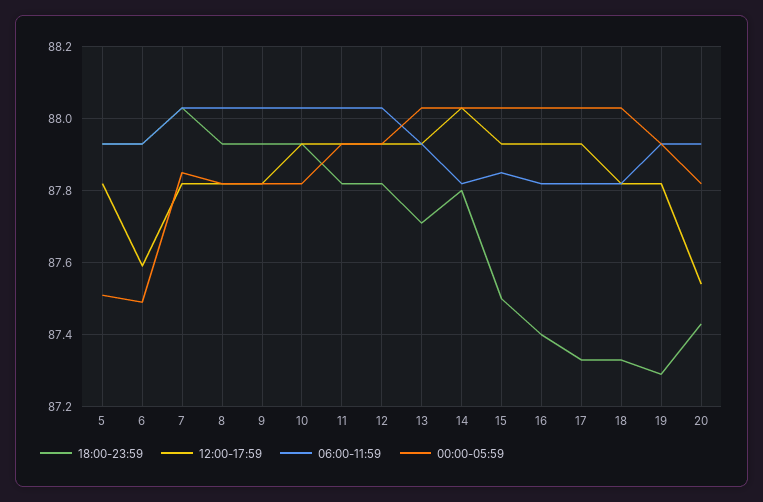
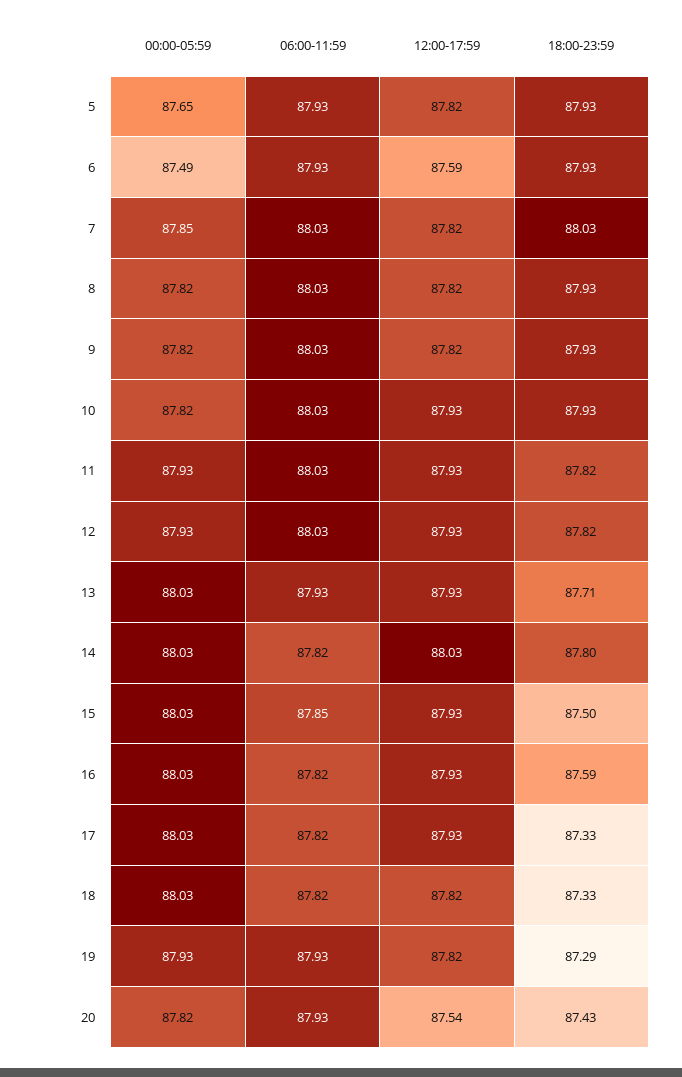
  {
    "18:00-23:59": {
      "5": 87.93,
      "6": 87.93,
      "7": 88.03,
      "8": 87.93,
      "9": 87.93,
      "10": 87.93,
      "11": 87.82,
      "12": 87.82,
      "13": 87.71,
      "14": 87.8,
      "15": 87.5,
-     "16": 87.4,
+     "16": 87.59,
      "17": 87.33,
      "18": 87.33,
      "19": 87.29,
      "20": 87.43
    },
    "12:00-17:59": {
      "5": 87.82,
      "6": 87.59,
      "7": 87.82,
      "8": 87.82,
      "9": 87.82,
      "10": 87.93,
      "11": 87.93,
      "12": 87.93,
      "13": 87.93,
      "14": 88.03,
      "15": 87.93,
      "16": 87.93,
      "17": 87.93,
      "18": 87.82,
      "19": 87.82,
      "20": 87.54
    },
    "06:00-11:59": {
      "5": 87.93,
      "6": 87.93,
      "7": 88.03,
      "8": 88.03,
      "9": 88.03,
      "10": 88.03,
      "11": 88.03,
      "12": 88.03,
      "13": 87.93,
      "14": 87.82,
      "15": 87.85,
      "16": 87.82,
      "17": 87.82,
      "18": 87.82,
      "19": 87.93,
      "20": 87.93
    },
    "00:00-05:59": {
-     "5": 87.5,
+     "5": 87.65,
      "6": 87.49,
      "7": 87.85,
      "8": 87.82,
      "9": 87.82,
      "10": 87.82,
      "11": 87.93,
      "12": 87.93,
      "13": 88.03,
      "14": 88.03,
      "15": 88.03,
      "16": 88.03,
      "17": 88.03,
      "18": 88.03,
      "19": 87.93,
      "20": 87.82
    }
  }

